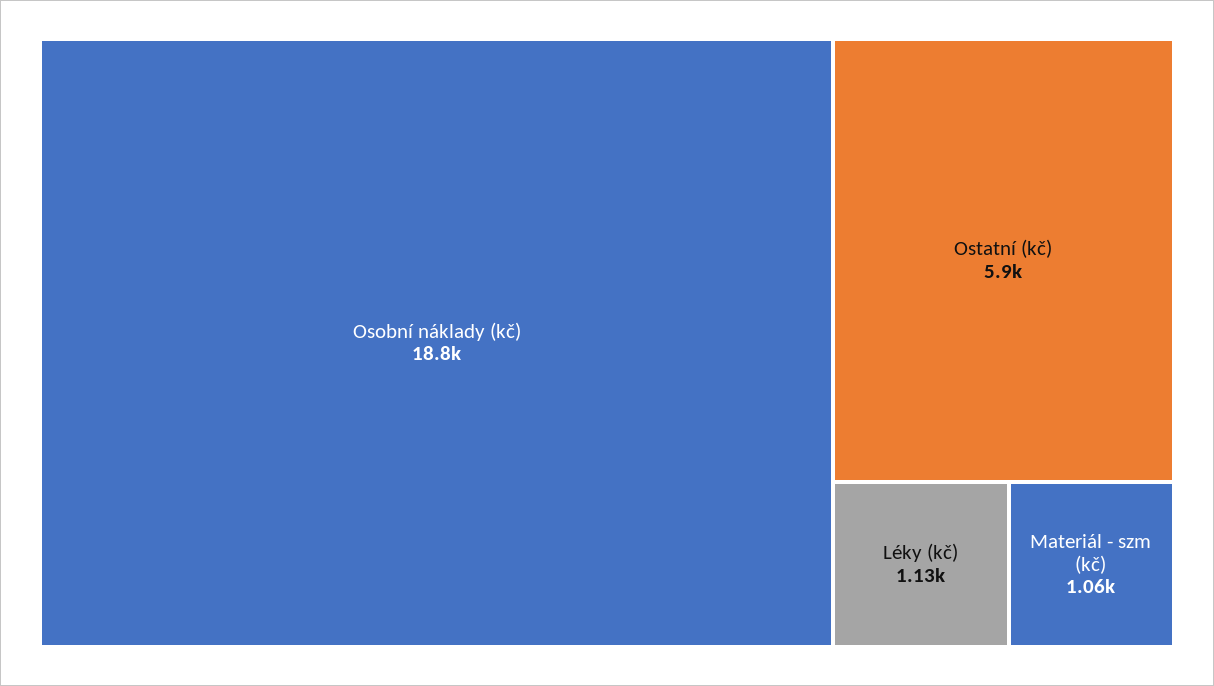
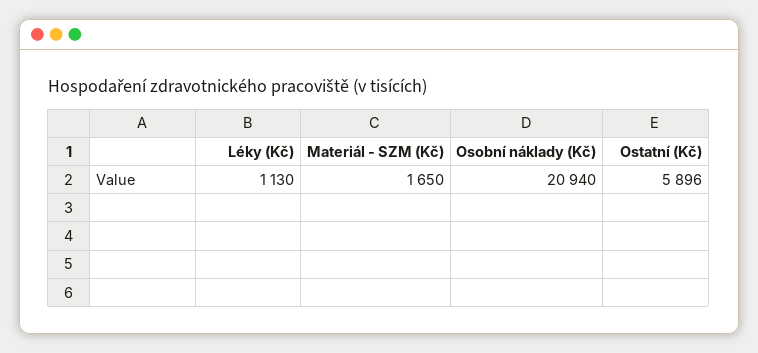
  {
-   "Osobní náklady (kč)": 18800,
+   "Osobní náklady (kč)": 20940,
    "Ostatní (kč)": 5896,
    "Léky (kč)": 1130,
-   "Materiál - szm (kč)": 1060
+   "Materiál - szm (kč)": 1650
  }

